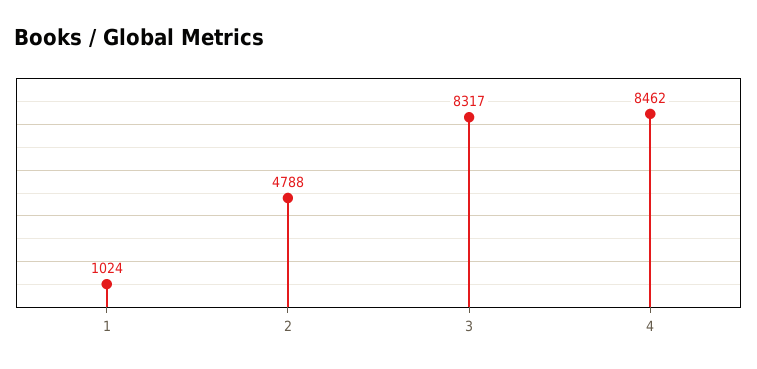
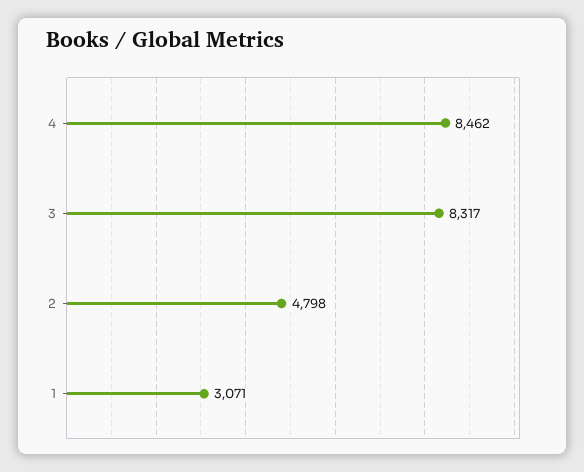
  {
-   "1": 1024,
+   "1": 3071,
-   "2": 4788,
+   "2": 4798,
    "3": 8317,
    "4": 8462
  }

